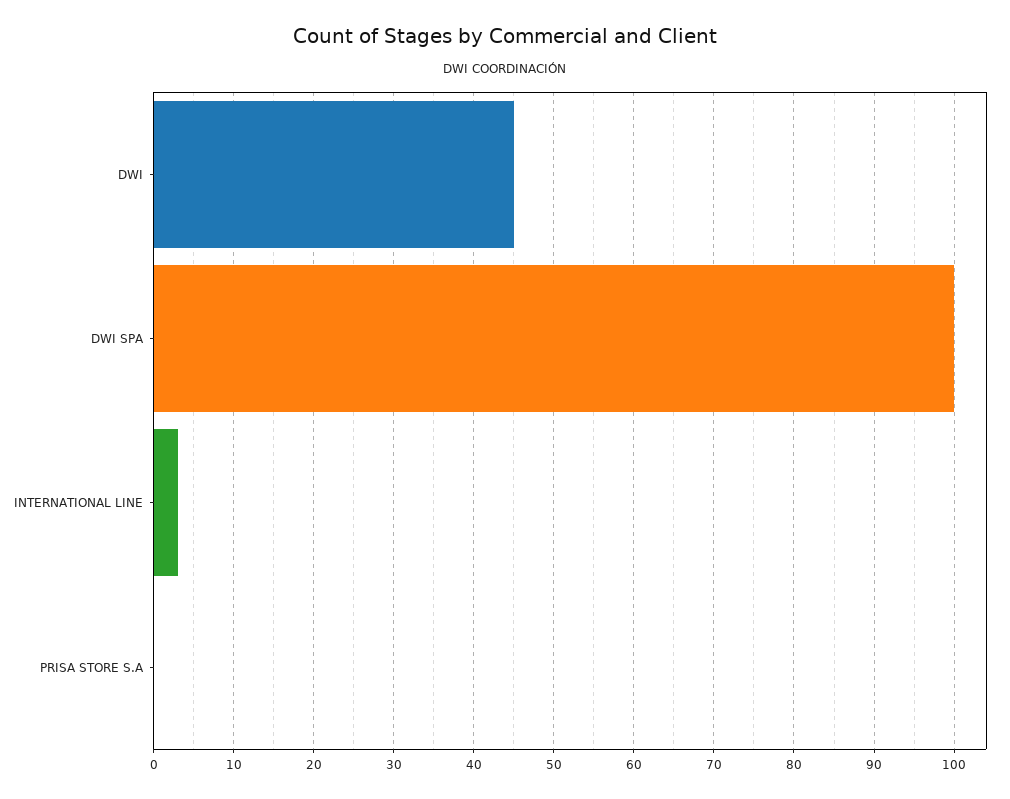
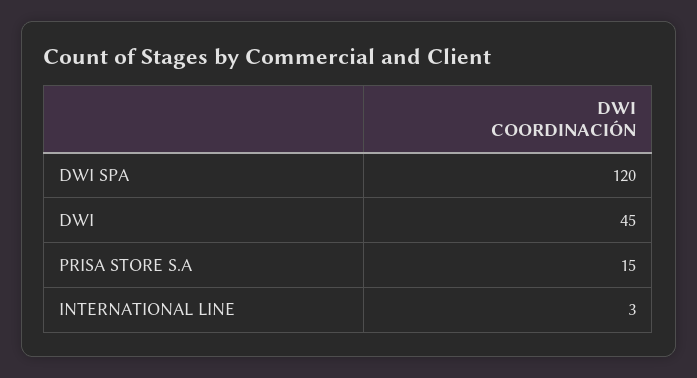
  {
    "DWI": 45,
-   "DWI SPA": 100,
+   "DWI SPA": 120,
    "INTERNATIONAL LINE": 3,
-   "PRISA STORE S.A": 0
+   "PRISA STORE S.A": 15
  }

